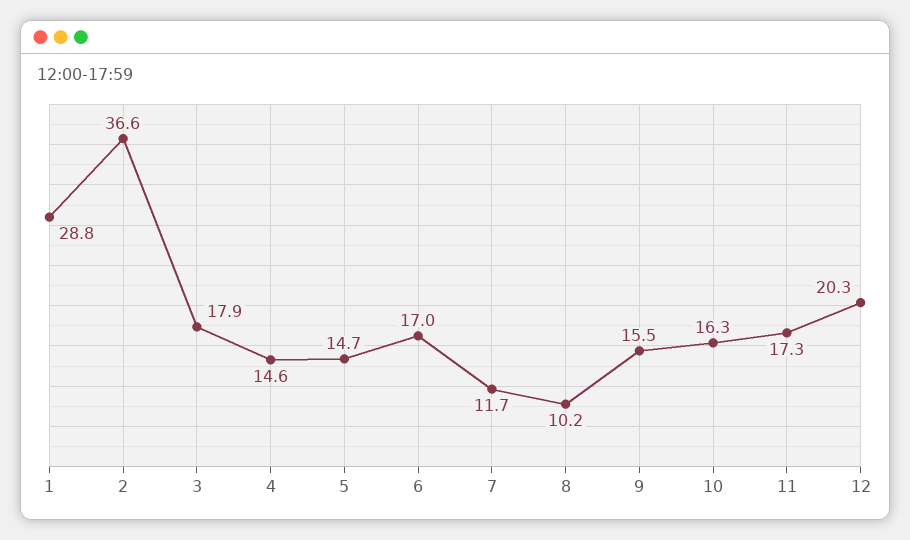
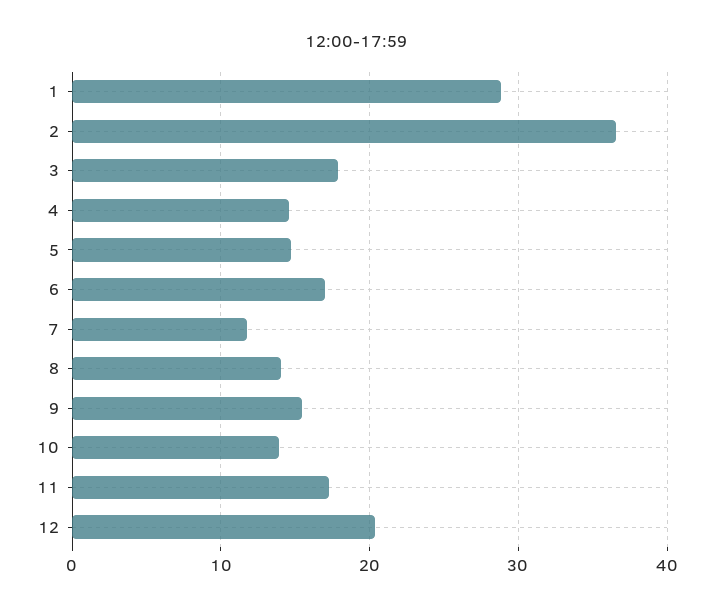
  {
    "1": 28.8,
    "2": 36.6,
    "3": 17.9,
    "4": 14.6,
    "5": 14.7,
    "6": 17,
    "7": 11.7,
-   "8": 10.2,
+   "8": 14,
    "9": 15.5,
-   "10": 16.3,
+   "10": 14,
    "11": 17.3,
    "12": 20.3
  }

